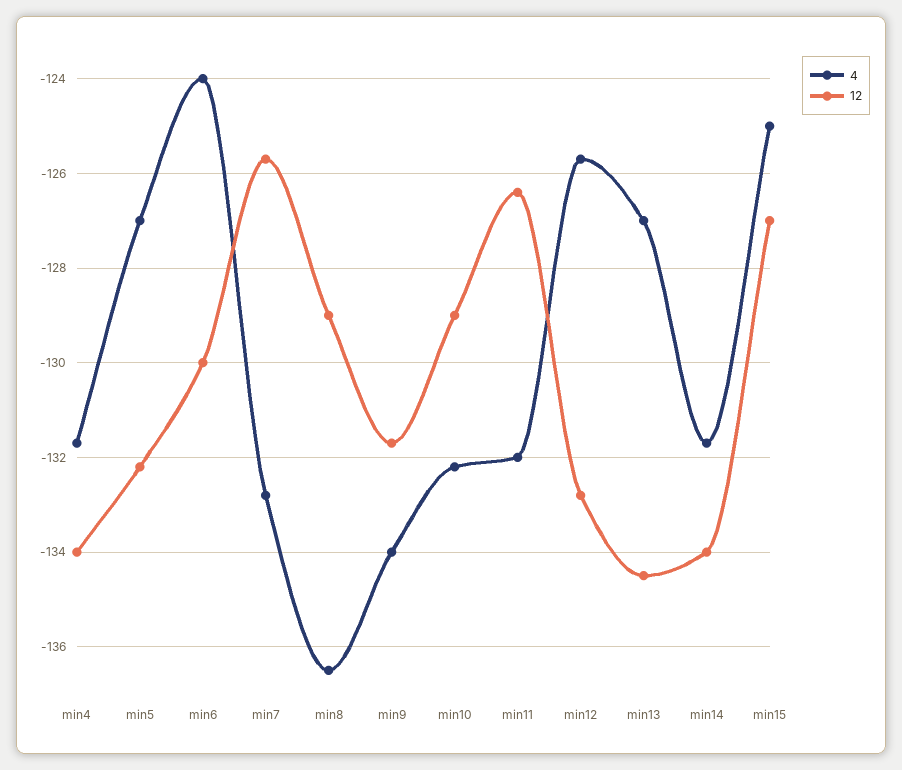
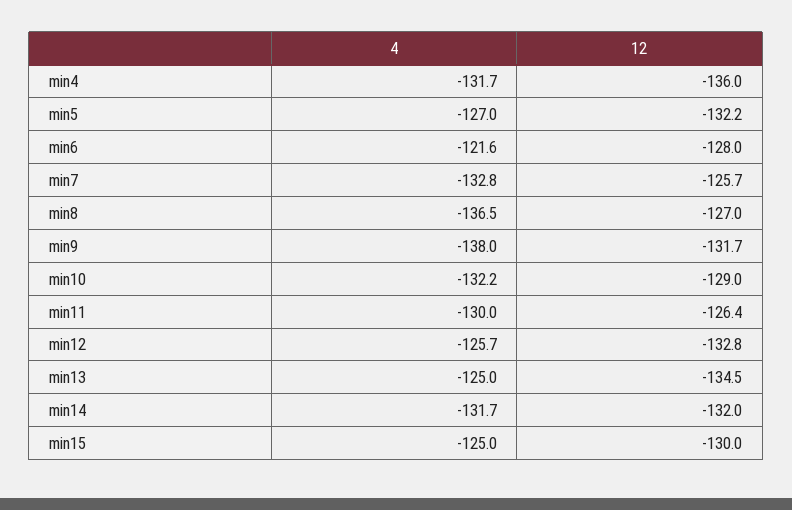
  {
    "4": {
      "min4": -131.7,
      "min5": -127,
-     "min6": -124,
+     "min6": -121.6,
      "min7": -132.8,
      "min8": -136.5,
-     "min9": -134,
+     "min9": -138,
      "min10": -132.2,
-     "min11": -132,
+     "min11": -130,
      "min12": -125.7,
-     "min13": -127,
+     "min13": -125,
      "min14": -131.7,
      "min15": -125
    },
    "12": {
-     "min4": -134,
+     "min4": -136,
      "min5": -132.2,
-     "min6": -130,
+     "min6": -128,
      "min7": -125.7,
-     "min8": -129,
+     "min8": -127,
      "min9": -131.7,
      "min10": -129,
      "min11": -126.4,
      "min12": -132.8,
      "min13": -134.5,
-     "min14": -134,
+     "min14": -132,
-     "min15": -127
+     "min15": -130
    }
  }

